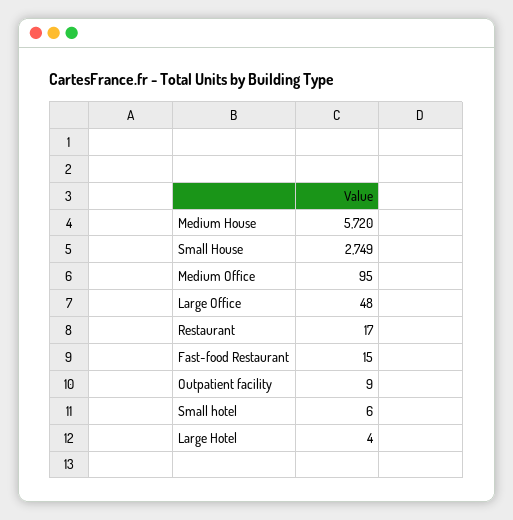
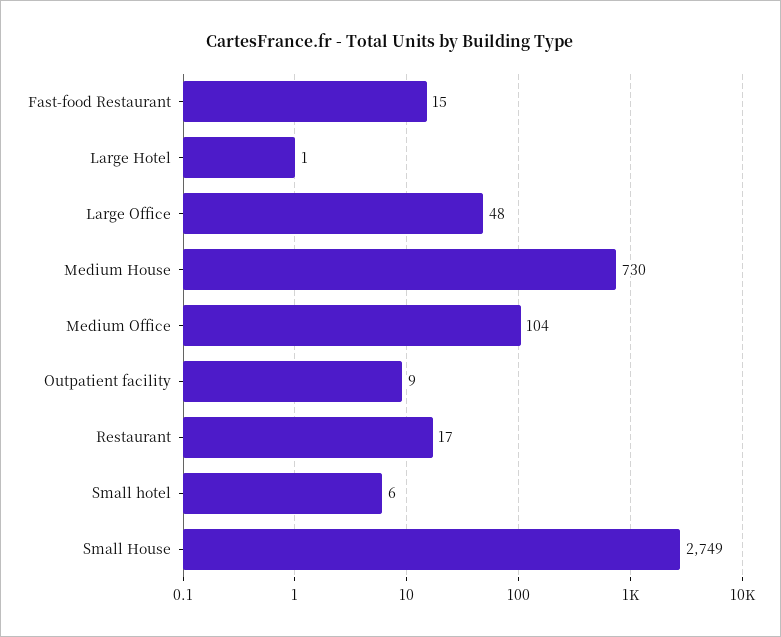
  {
-   "Medium House": 5720,
+   "Medium House": 730,
    "Small House": 2749,
-   "Medium Office": 95,
+   "Medium Office": 104,
    "Large Office": 48,
    "Restaurant": 17,
    "Fast-food Restaurant": 15,
    "Outpatient facility": 9,
    "Small hotel": 6,
-   "Large Hotel": 4
+   "Large Hotel": 1
  }

